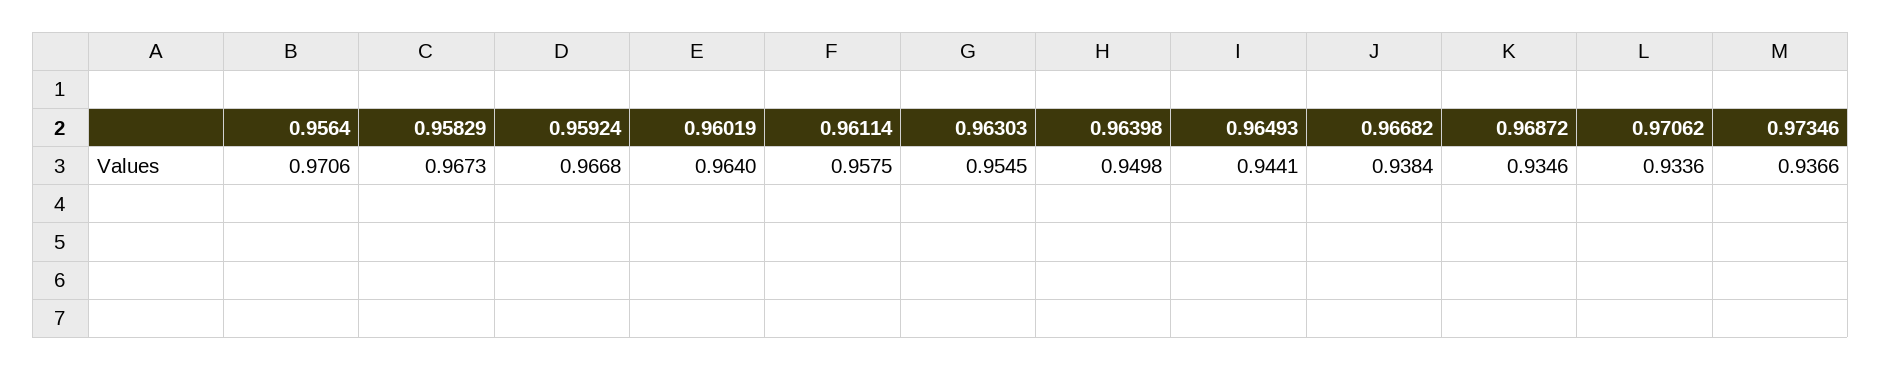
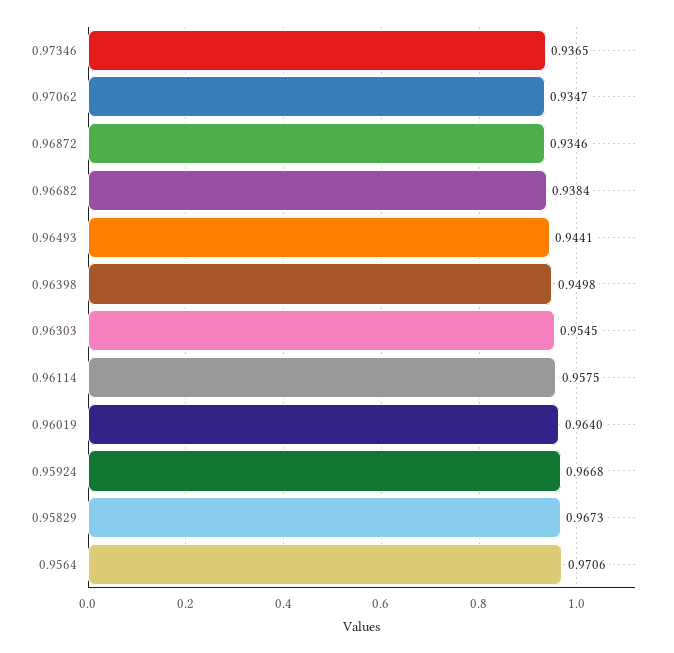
  {
    "0.9564": 0.9706,
    "0.95829": 0.9673,
    "0.95924": 0.9668,
    "0.96019": 0.964,
    "0.96114": 0.9575,
    "0.96303": 0.9545,
    "0.96398": 0.9498,
    "0.96493": 0.9441,
    "0.96682": 0.9384,
    "0.96872": 0.9346,
-   "0.97062": 0.9336,
+   "0.97062": 0.9347,
-   "0.97346": 0.9366
+   "0.97346": 0.9365
  }

